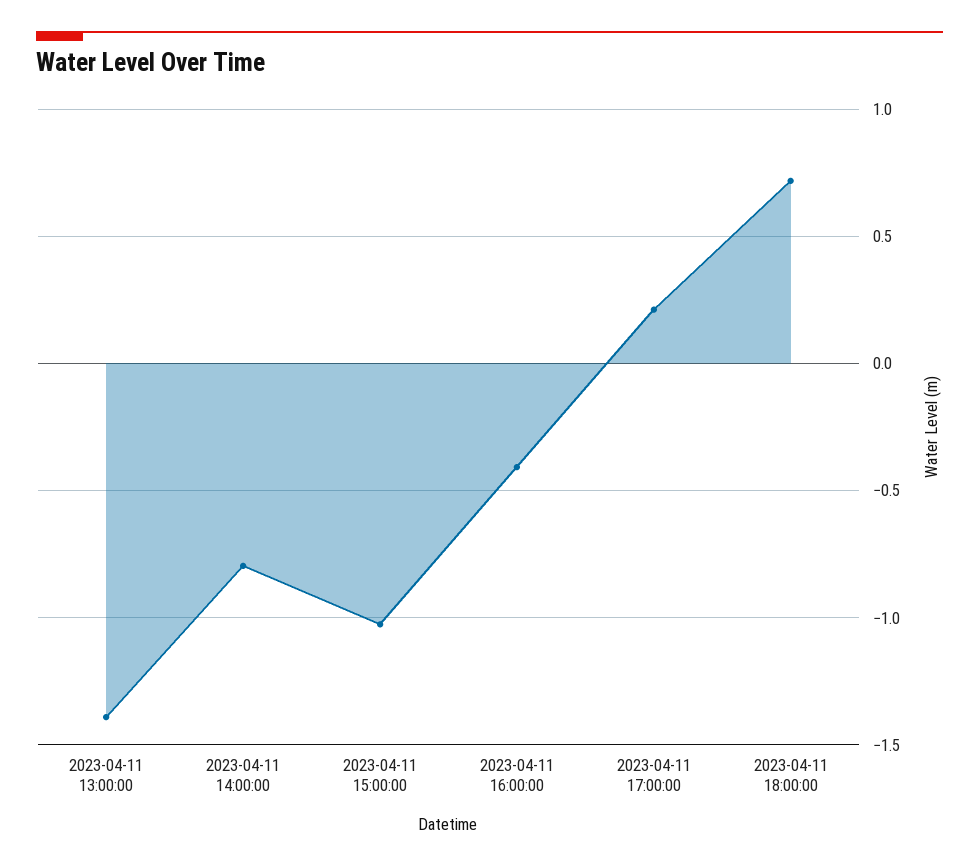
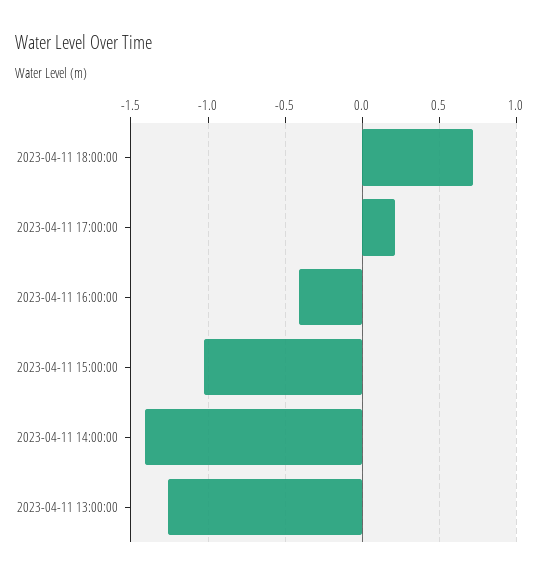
  {
-   "2023-04-11 13:00:00": -1.4,
+   "2023-04-11 13:00:00": -1.25,
-   "2023-04-11 14:00:00": -0.8,
+   "2023-04-11 14:00:00": -1.4,
    "2023-04-11 15:00:00": -1.05,
    "2023-04-11 16:00:00": -0.4,
    "2023-04-11 17:00:00": 0.2,
    "2023-04-11 18:00:00": 0.7
  }

